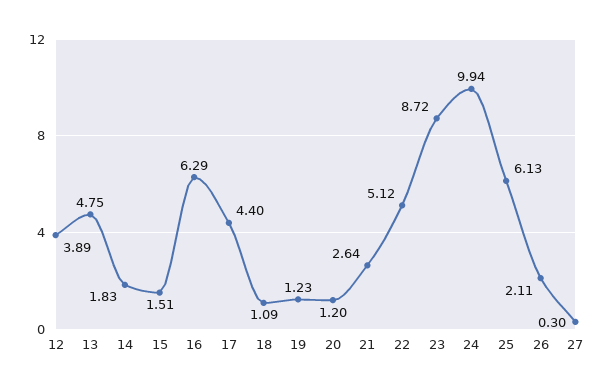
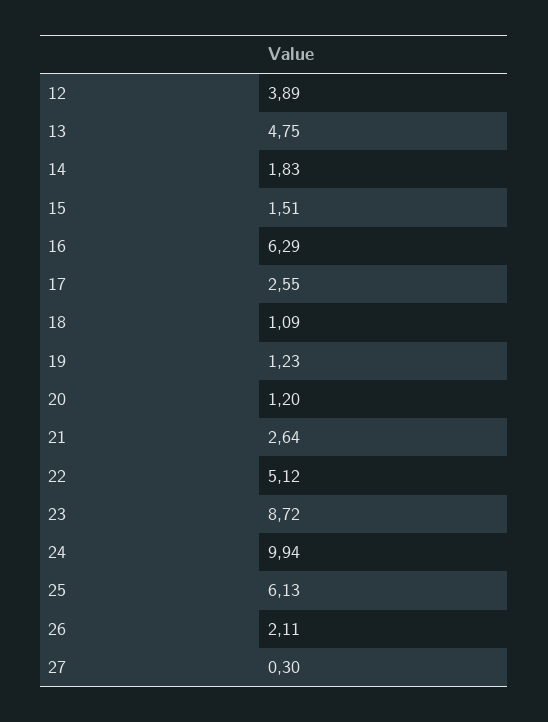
  {
    "12": 3.89,
    "13": 4.75,
    "14": 1.83,
    "15": 1.51,
    "16": 6.29,
-   "17": 4.4,
+   "17": 2.55,
    "18": 1.09,
    "19": 1.23,
    "20": 1.2,
    "21": 2.64,
    "22": 5.12,
    "23": 8.72,
    "24": 9.94,
    "25": 6.13,
    "26": 2.11,
    "27": 0.3
  }

